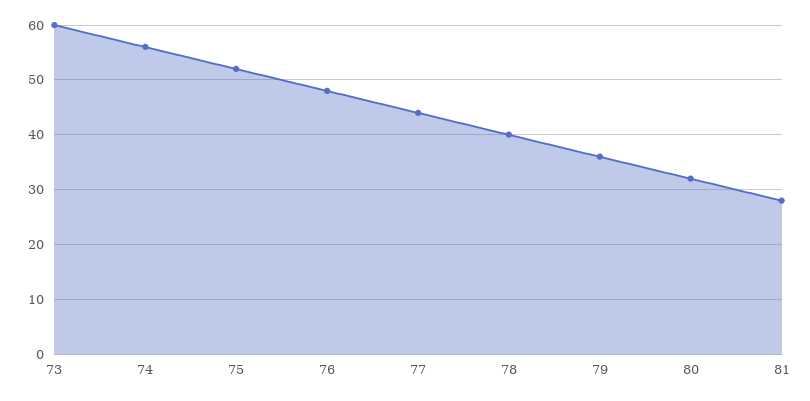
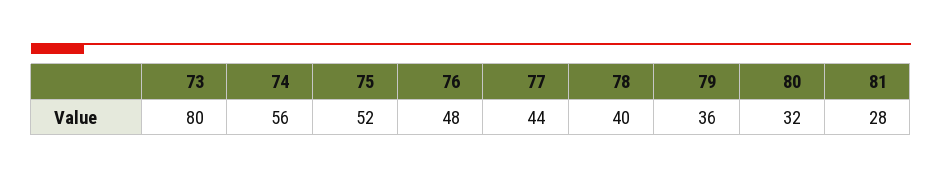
  {
-   "73": 60,
+   "73": 80,
    "74": 56,
    "75": 52,
    "76": 48,
    "77": 44,
    "78": 40,
    "79": 36,
    "80": 32,
    "81": 28
  }

